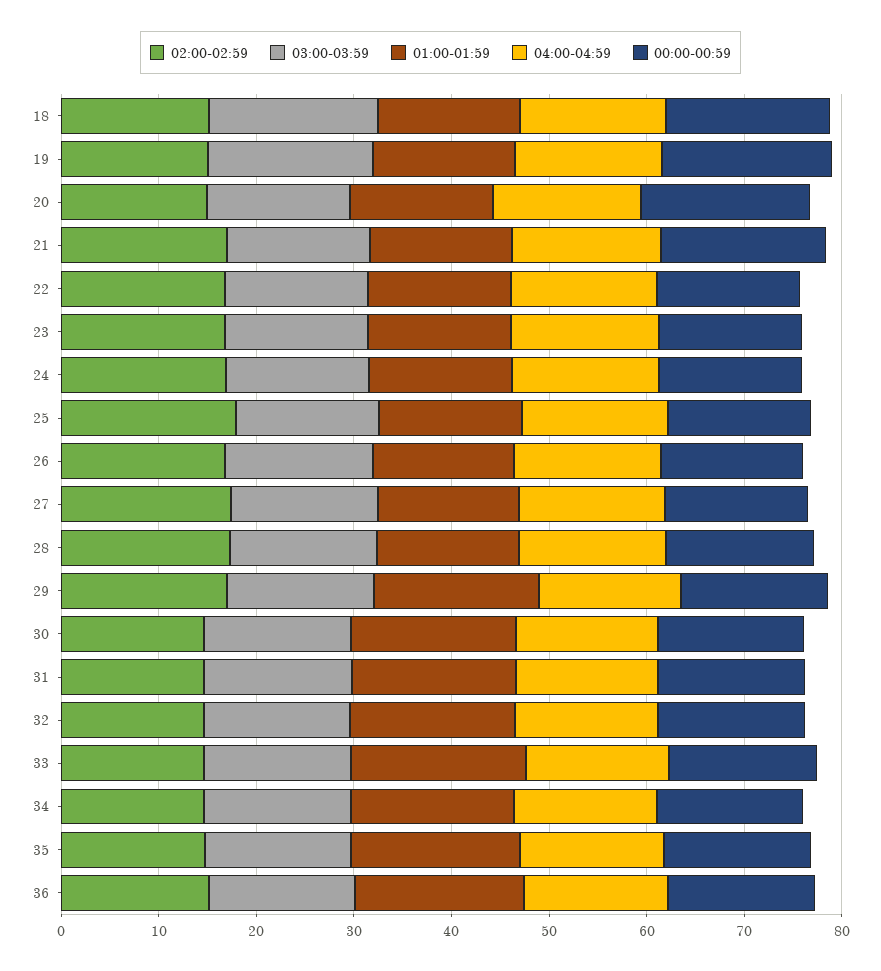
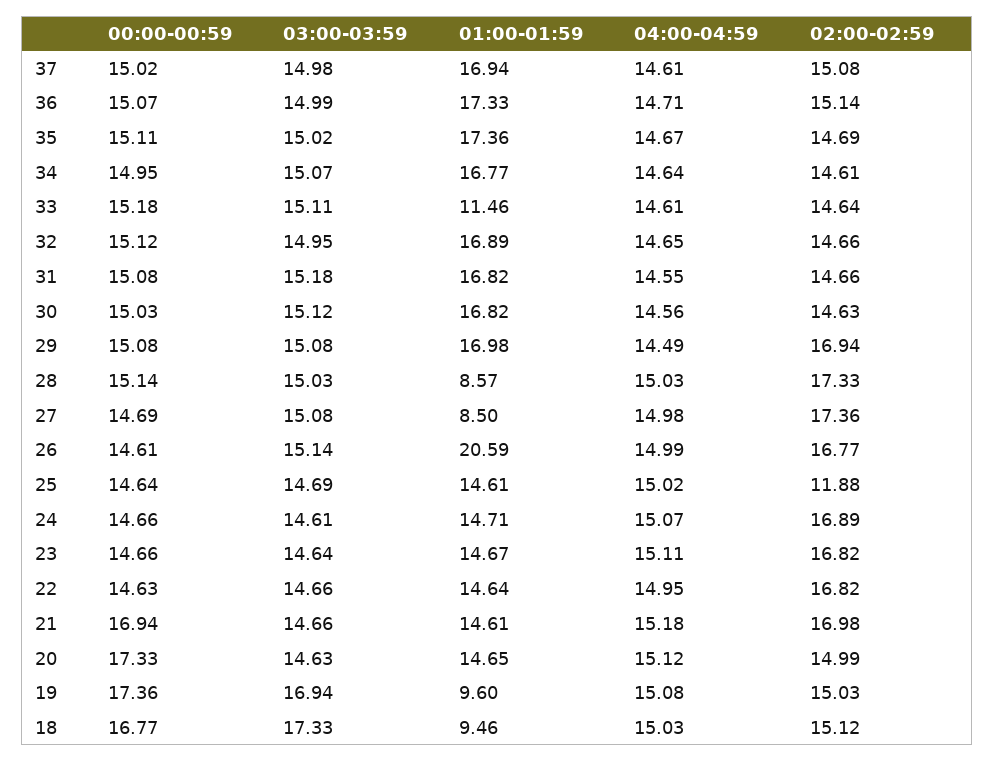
  {
    "02:00-02:59": {
      "18": 15.12,
      "19": 15.03,
      "20": 14.99,
      "21": 16.98,
      "22": 16.82,
      "23": 16.82,
      "24": 16.89,
-     "25": 18,
+     "25": 11.88,
      "26": 16.77,
      "27": 17.36,
      "28": 17.33,
      "29": 16.94,
      "30": 14.63,
      "31": 14.66,
      "32": 14.66,
      "33": 14.64,
      "34": 14.61,
      "35": 14.69,
-     "36": 15.14
+     "36": 15.14,
+     "37": 15.08
    },
    "03:00-03:59": {
      "18": 17.33,
      "19": 16.94,
      "20": 14.63,
      "21": 14.66,
      "22": 14.66,
      "23": 14.64,
      "24": 14.61,
      "25": 14.69,
      "26": 15.14,
      "27": 15.08,
      "28": 15.03,
      "29": 15.08,
      "30": 15.12,
      "31": 15.18,
      "32": 14.95,
      "33": 15.11,
      "34": 15.07,
      "35": 15.02,
-     "36": 14.99
+     "36": 14.99,
+     "37": 14.98
    },
    "01:00-01:59": {
-     "18": 14,
+     "18": 9.46,
-     "19": 14,
+     "19": 9.6,
      "20": 14.65,
      "21": 14.61,
      "22": 14.64,
      "23": 14.67,
      "24": 14.71,
      "25": 14.61,
-     "26": 14,
+     "26": 20.59,
-     "27": 14,
+     "27": 8.5,
-     "28": 14,
+     "28": 8.57,
      "29": 16.98,
      "30": 16.82,
      "31": 16.82,
      "32": 16.89,
-     "33": 18,
+     "33": 11.46,
      "34": 16.77,
      "35": 17.36,
-     "36": 17.33
+     "36": 17.33,
+     "37": 16.94
    },
    "04:00-04:59": {
      "18": 15.03,
      "19": 15.08,
      "20": 15.12,
      "21": 15.18,
      "22": 14.95,
      "23": 15.11,
      "24": 15.07,
      "25": 15.02,
      "26": 14.99,
      "27": 14.98,
      "28": 15.03,
      "29": 14.49,
      "30": 14.56,
      "31": 14.55,
      "32": 14.65,
      "33": 14.61,
      "34": 14.64,
      "35": 14.67,
-     "36": 14.71
+     "36": 14.71,
+     "37": 14.61
    },
    "00:00-00:59": {
      "18": 16.77,
      "19": 17.36,
      "20": 17.33,
      "21": 16.94,
      "22": 14.63,
      "23": 14.66,
      "24": 14.66,
      "25": 14.64,
      "26": 14.61,
      "27": 14.69,
      "28": 15.14,
      "29": 15.08,
      "30": 15.03,
      "31": 15.08,
      "32": 15.12,
      "33": 15.18,
      "34": 14.95,
      "35": 15.11,
-     "36": 15.07
+     "36": 15.07,
+     "37": 15.02
    }
  }

